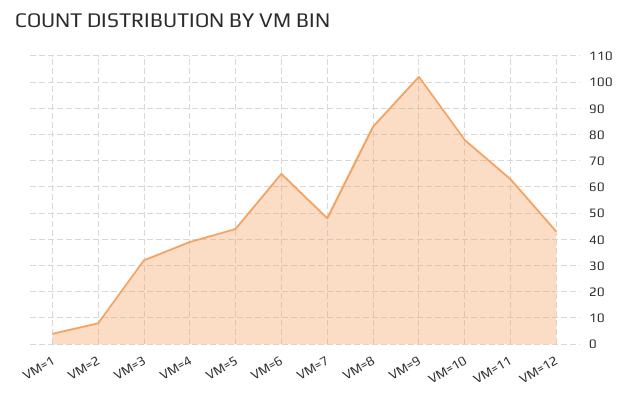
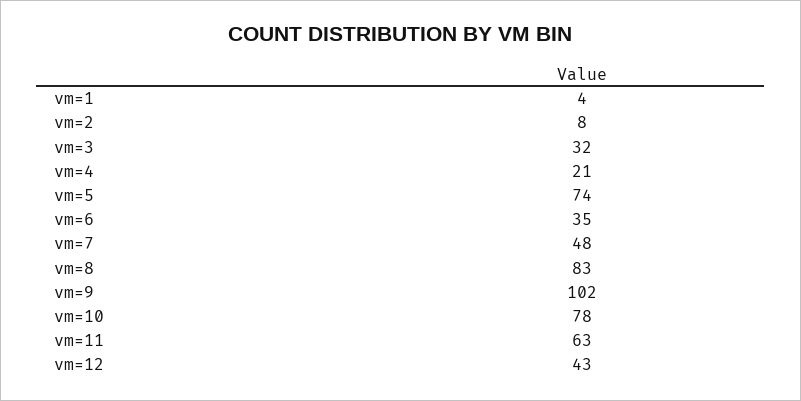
  {
    "VM=1": 4,
    "VM=2": 8,
    "VM=3": 32,
-   "VM=4": 40,
+   "VM=4": 21,
-   "VM=5": 45,
+   "VM=5": 74,
-   "VM=6": 65,
+   "VM=6": 35,
    "VM=7": 48,
    "VM=8": 83,
    "VM=9": 102,
    "VM=10": 78,
    "VM=11": 63,
    "VM=12": 43
  }

